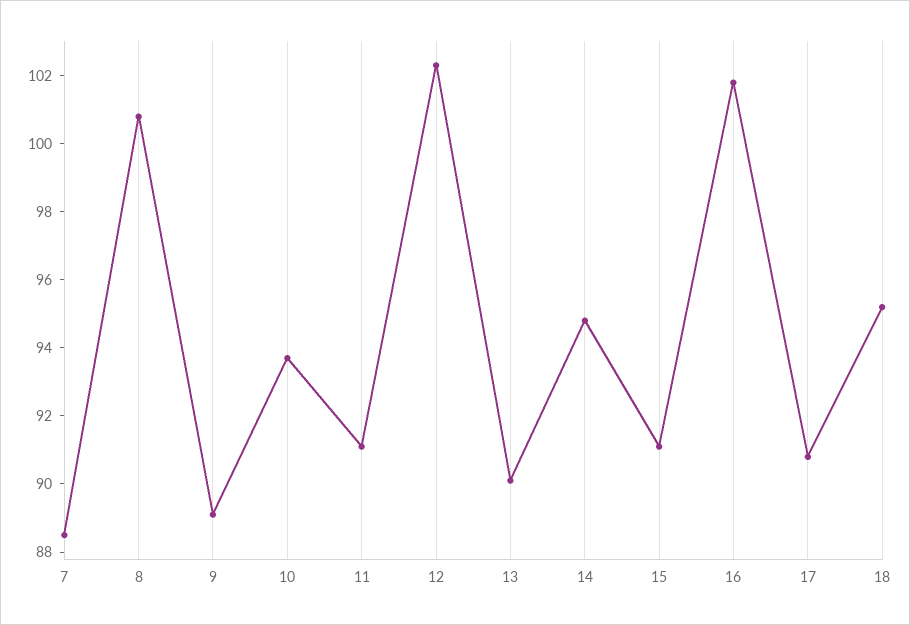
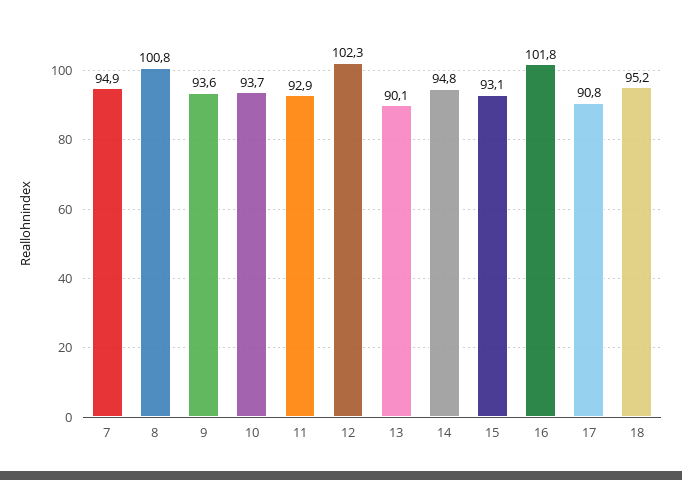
  {
-   "7": 88.5,
+   "7": 94.9,
    "8": 100.8,
-   "9": 89,
+   "9": 93.6,
    "10": 93.7,
-   "11": 91,
+   "11": 92.9,
    "12": 102.3,
    "13": 90.1,
    "14": 94.8,
-   "15": 91,
+   "15": 93.1,
    "16": 101.8,
    "17": 90.8,
    "18": 95.2
  }

